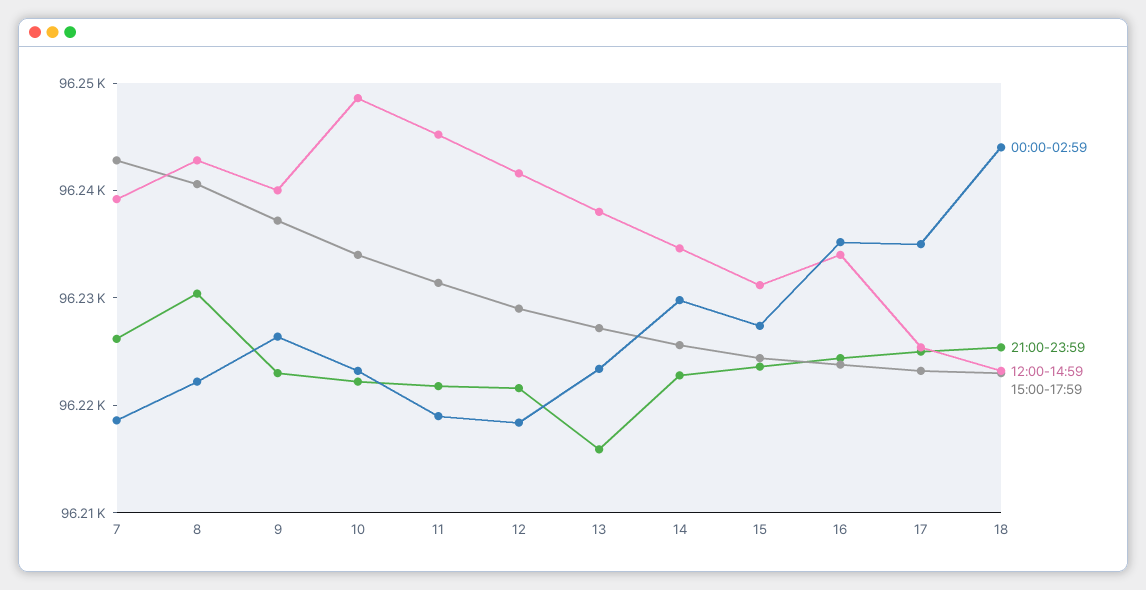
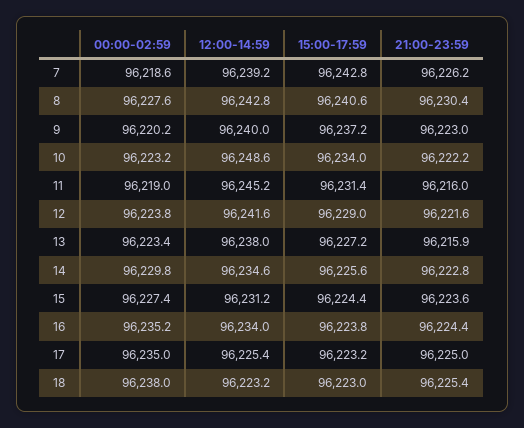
  {
    "00:00-02:59": {
      "7": 96218.6,
-     "8": 96222,
+     "8": 96227.6,
-     "9": 96226,
+     "9": 96220.2,
      "10": 96223.2,
      "11": 96219,
-     "12": 96218,
+     "12": 96223.8,
      "13": 96223.4,
      "14": 96229.8,
      "15": 96227.4,
      "16": 96235.2,
      "17": 96235,
-     "18": 96244
+     "18": 96238
    },
    "21:00-23:59": {
      "7": 96226.2,
      "8": 96230.4,
      "9": 96223,
      "10": 96222.2,
-     "11": 96222,
+     "11": 96216,
      "12": 96221.6,
      "13": 96215.9,
      "14": 96222.8,
      "15": 96223.6,
      "16": 96224.4,
      "17": 96225,
      "18": 96225.4
    },
    "12:00-14:59": {
      "7": 96239.2,
      "8": 96242.8,
      "9": 96240,
      "10": 96248.6,
      "11": 96245.2,
      "12": 96241.6,
      "13": 96238,
      "14": 96234.6,
      "15": 96231.2,
      "16": 96234,
      "17": 96225.4,
      "18": 96223.2
    },
    "15:00-17:59": {
      "7": 96242.8,
      "8": 96240.6,
      "9": 96237.2,
      "10": 96234,
      "11": 96231.4,
      "12": 96229,
      "13": 96227.2,
      "14": 96225.6,
      "15": 96224.4,
      "16": 96223.8,
      "17": 96223.2,
      "18": 96223
    }
  }

